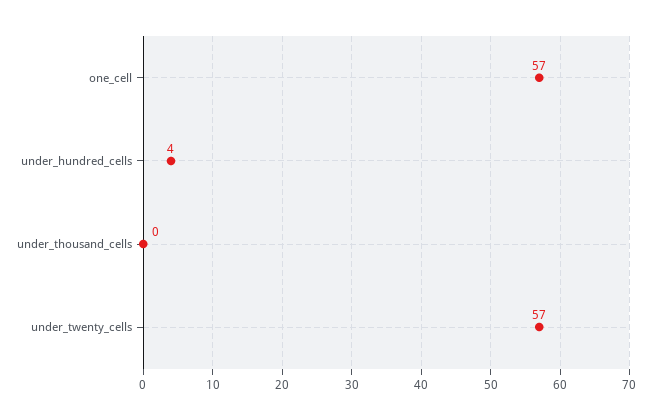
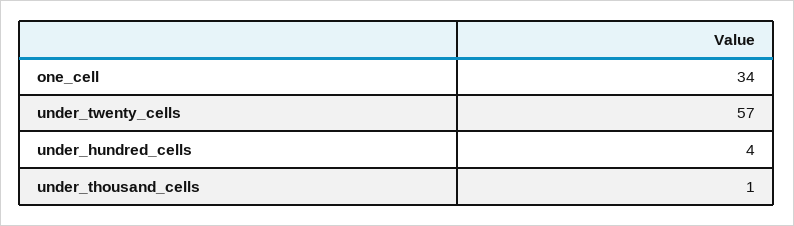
  {
-   "one_cell": 57,
+   "one_cell": 34,
    "under_hundred_cells": 4,
-   "under_thousand_cells": 0,
+   "under_thousand_cells": 1,
    "under_twenty_cells": 57
  }

